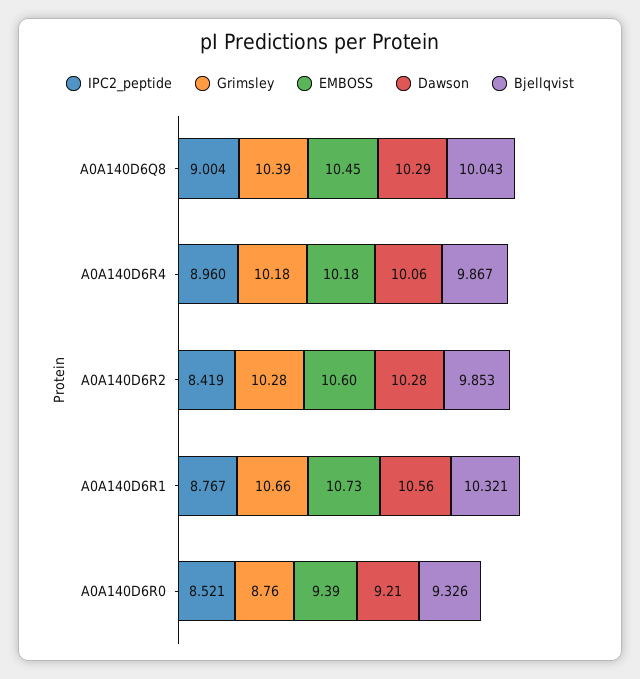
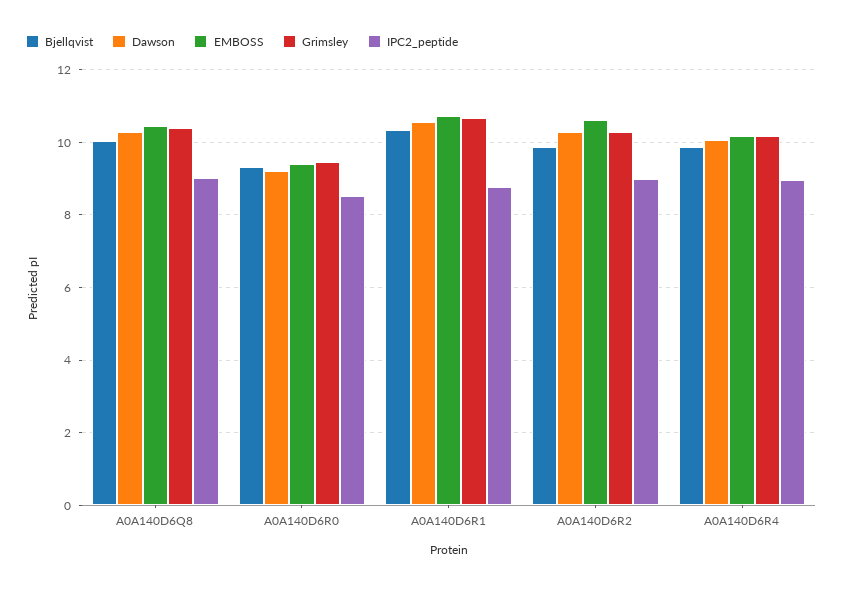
  {
    "IPC2_peptide": {
      "A0A140D6Q8": 9.004,
      "A0A140D6R4": 8.96,
-     "A0A140D6R2": 8.419,
+     "A0A140D6R2": 9,
      "A0A140D6R1": 8.767,
      "A0A140D6R0": 8.521
    },
    "Grimsley": {
      "A0A140D6Q8": 10.39,
      "A0A140D6R4": 10.18,
      "A0A140D6R2": 10.28,
      "A0A140D6R1": 10.66,
-     "A0A140D6R0": 8.76
+     "A0A140D6R0": 9.4
    },
    "EMBOSS": {
      "A0A140D6Q8": 10.45,
      "A0A140D6R4": 10.18,
      "A0A140D6R2": 10.6,
      "A0A140D6R1": 10.73,
      "A0A140D6R0": 9.39
    },
    "Dawson": {
      "A0A140D6Q8": 10.29,
      "A0A140D6R4": 10.06,
      "A0A140D6R2": 10.28,
      "A0A140D6R1": 10.56,
      "A0A140D6R0": 9.21
    },
    "Bjellqvist": {
      "A0A140D6Q8": 10.043,
      "A0A140D6R4": 9.867,
      "A0A140D6R2": 9.853,
      "A0A140D6R1": 10.321,
      "A0A140D6R0": 9.326
    }
  }

